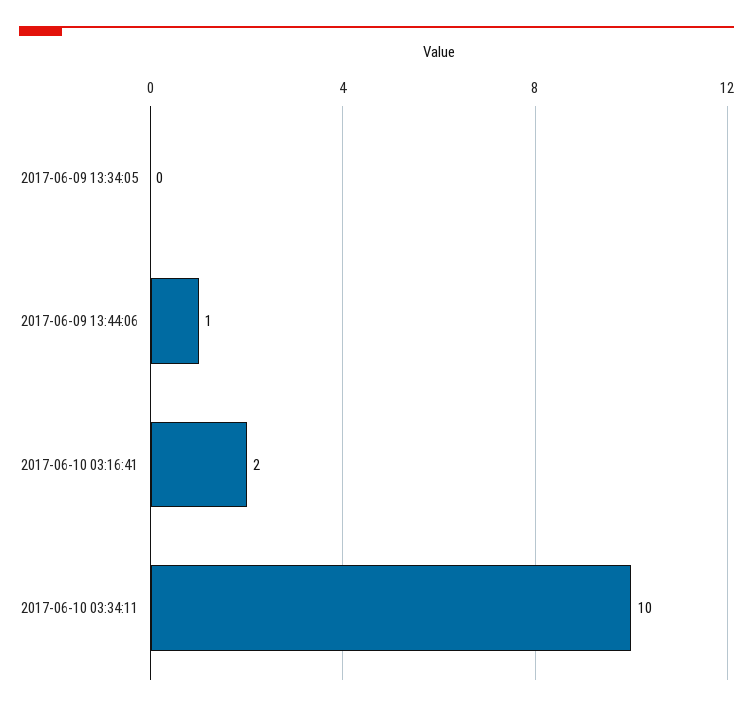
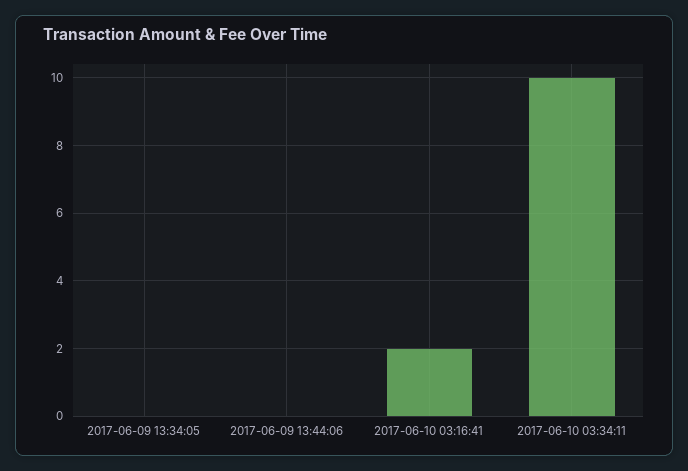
  {
    "2017-06-09 13:34:05": 0,
-   "2017-06-09 13:44:06": 1,
+   "2017-06-09 13:44:06": 0,
    "2017-06-10 03:16:41": 2,
    "2017-06-10 03:34:11": 10
  }

